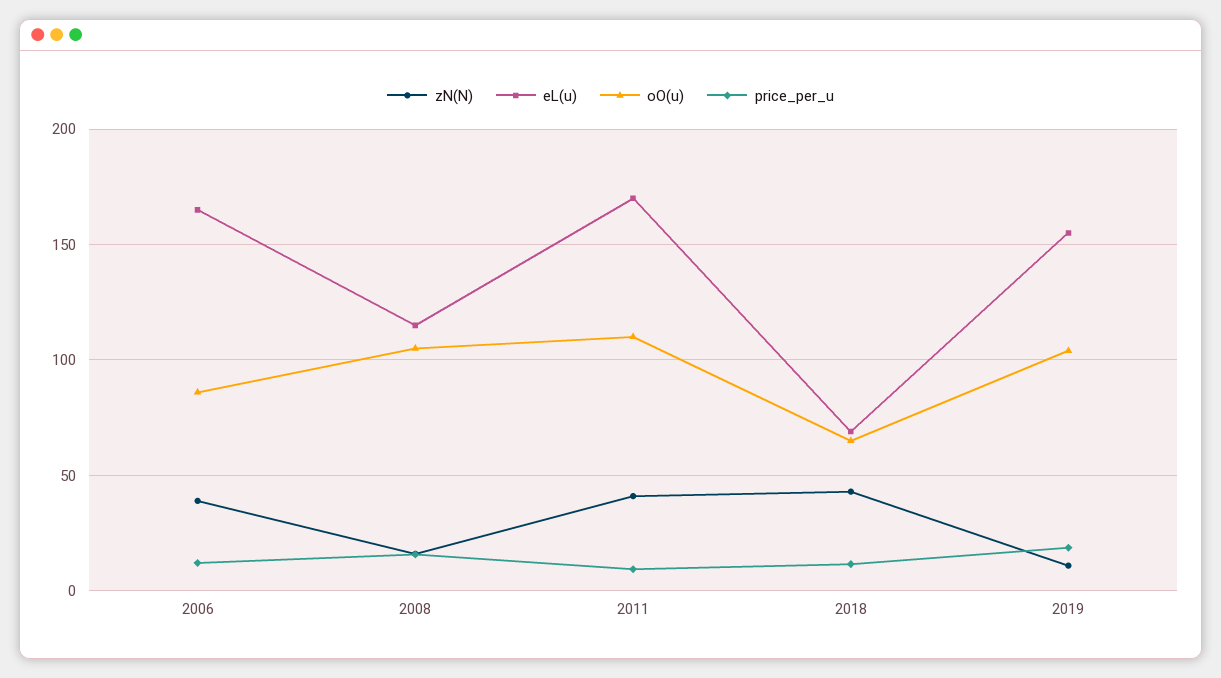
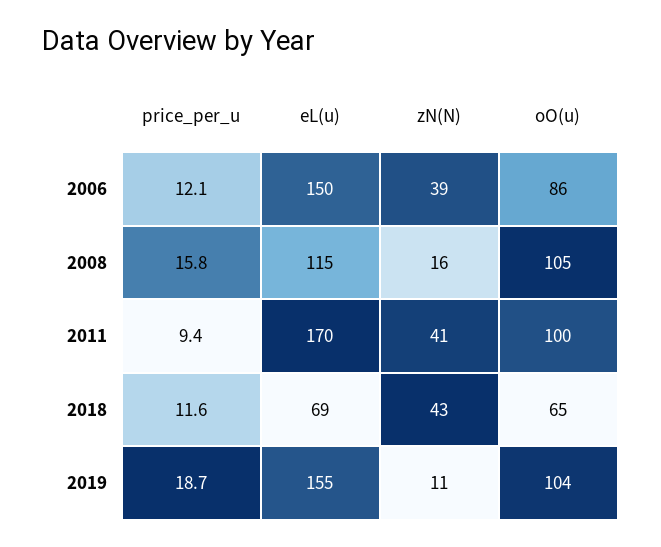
  {
    "zN(N)": {
      "2006": 39,
      "2008": 16,
      "2011": 41,
      "2018": 43,
      "2019": 11
    },
    "eL(u)": {
-     "2006": 165,
+     "2006": 150,
      "2008": 115,
      "2011": 170,
      "2018": 69,
      "2019": 155
    },
    "oO(u)": {
      "2006": 86,
      "2008": 105,
-     "2011": 110,
+     "2011": 100,
      "2018": 65,
      "2019": 104
    },
    "price_per_u": {
      "2006": 12.1,
      "2008": 15.8,
      "2011": 9.4,
      "2018": 11.6,
      "2019": 18.7
    }
  }

